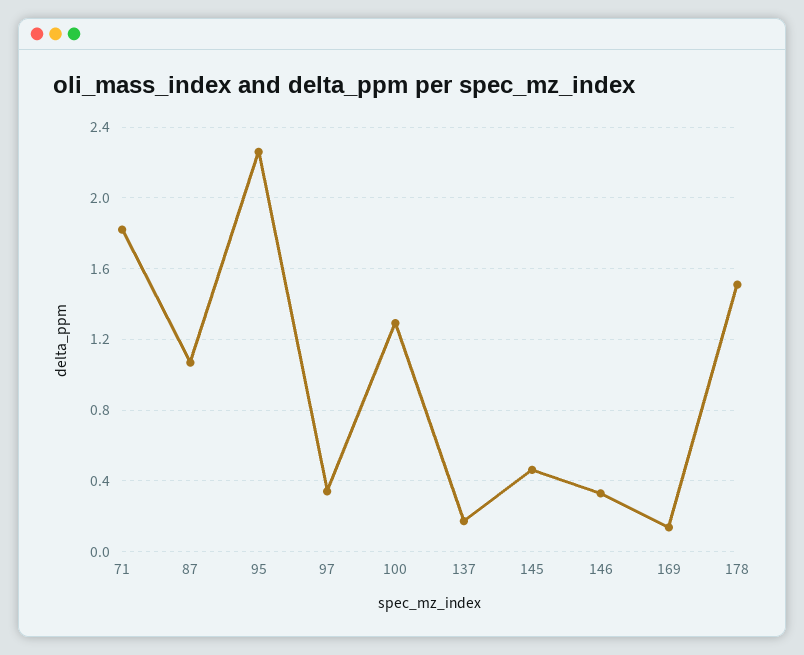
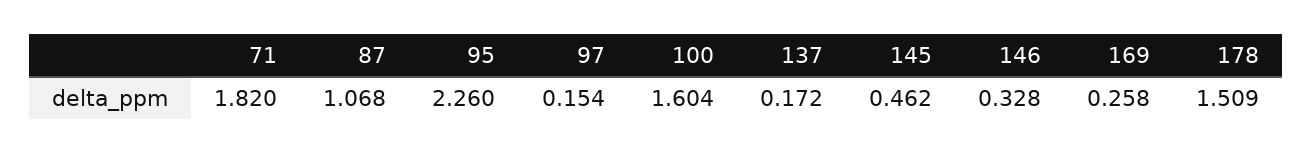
  {
    "71": 1.82,
    "87": 1.068,
    "95": 2.26,
-   "97": 0.35,
+   "97": 0.154,
-   "100": 1.3,
+   "100": 1.604,
    "137": 0.172,
    "145": 0.462,
    "146": 0.328,
-   "169": 0.15,
+   "169": 0.258,
    "178": 1.509
  }

